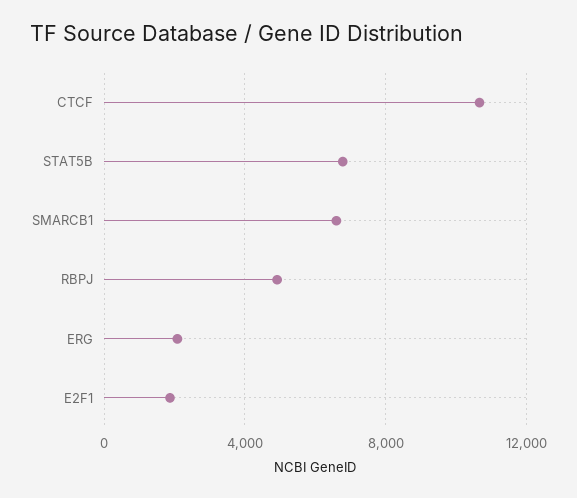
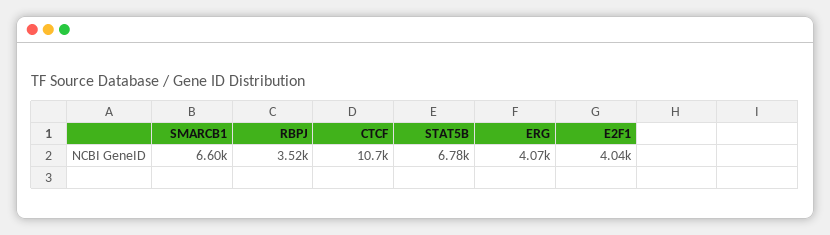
  {
    "CTCF": 10700,
    "STAT5B": 6780,
    "SMARCB1": 6600,
-   "RBPJ": 5000,
+   "RBPJ": 3520,
-   "ERG": 2000,
+   "ERG": 4070,
-   "E2F1": 2000
+   "E2F1": 4040
  }

